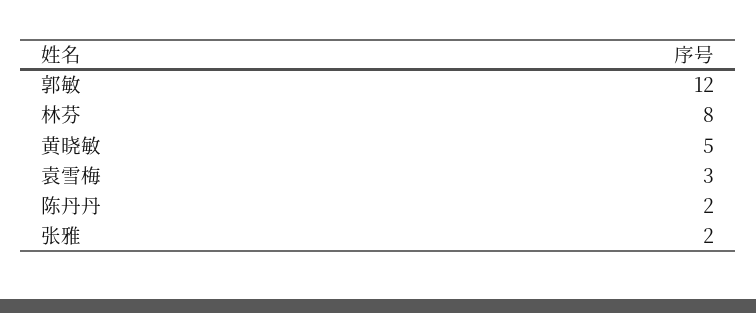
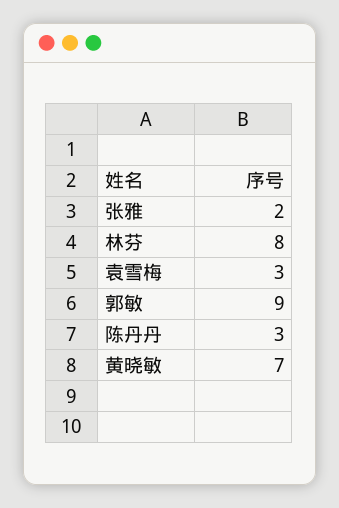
  {
-   "郭敏": 12,
+   "郭敏": 9,
    "林芬": 8,
-   "黄晓敏": 5,
+   "黄晓敏": 7,
    "袁雪梅": 3,
-   "陈丹丹": 2,
+   "陈丹丹": 3,
    "张雅": 2
  }

